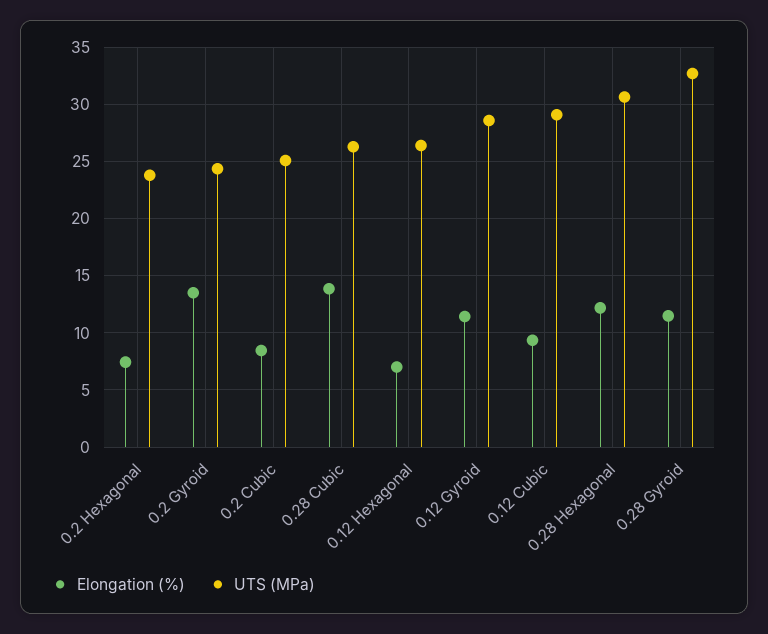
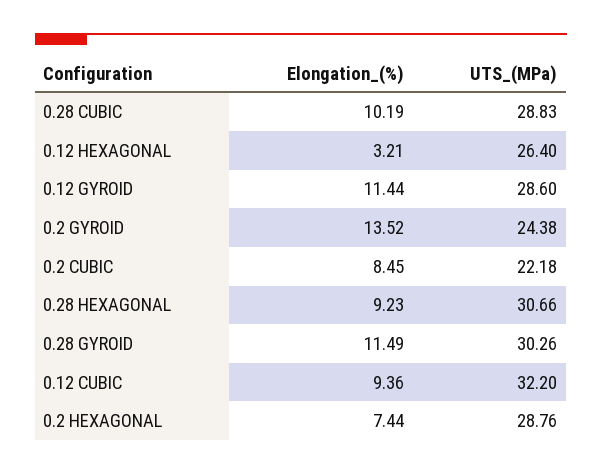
  {
    "Elongation (%)": {
      "0.2 Hexagonal": 7.44,
      "0.2 Gyroid": 13.52,
      "0.2 Cubic": 8.45,
-     "0.28 Cubic": 14,
+     "0.28 Cubic": 10.19,
-     "0.12 Hexagonal": 7,
+     "0.12 Hexagonal": 3.21,
      "0.12 Gyroid": 11.44,
      "0.12 Cubic": 9.36,
-     "0.28 Hexagonal": 12,
+     "0.28 Hexagonal": 9.23,
      "0.28 Gyroid": 11.49
    },
    "UTS (MPa)": {
-     "0.2 Hexagonal": 24,
+     "0.2 Hexagonal": 28.76,
      "0.2 Gyroid": 24.38,
-     "0.2 Cubic": 25,
+     "0.2 Cubic": 22.18,
-     "0.28 Cubic": 26,
+     "0.28 Cubic": 28.83,
      "0.12 Hexagonal": 26.4,
      "0.12 Gyroid": 28.6,
-     "0.12 Cubic": 29,
+     "0.12 Cubic": 32.2,
      "0.28 Hexagonal": 30.66,
-     "0.28 Gyroid": 33
+     "0.28 Gyroid": 30.26
    }
  }

